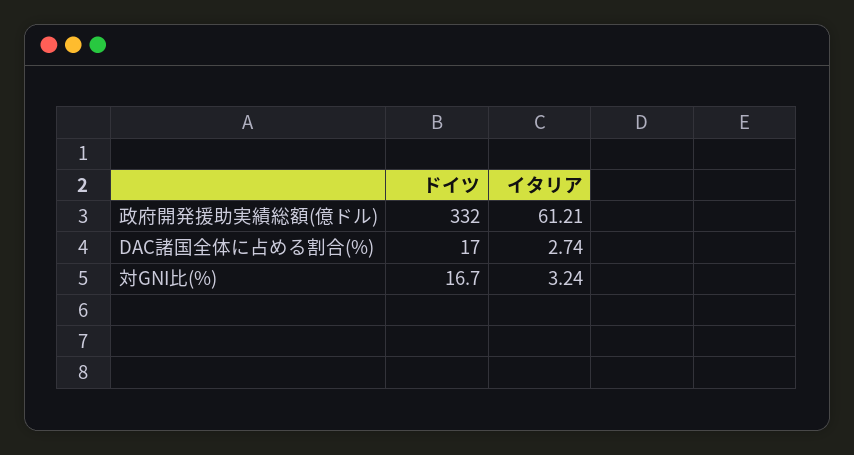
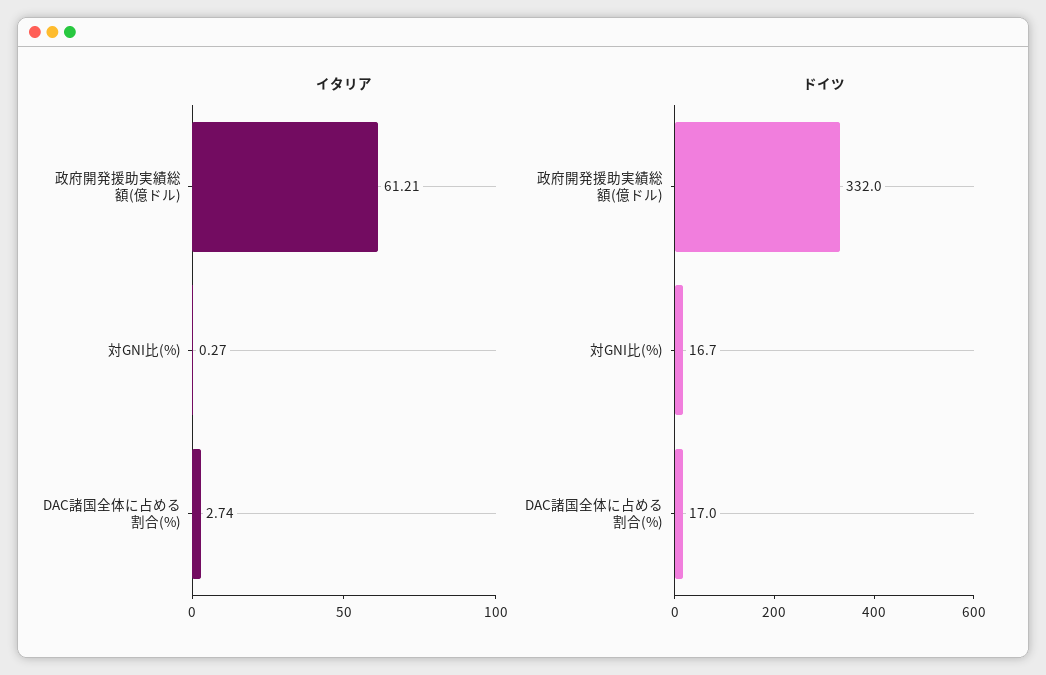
  {
    "ドイツ": {
      "政府開発援助実績総額(億ドル)": 332,
      "DAC諸国全体に占める割合(%)": 17,
      "対GNI比(%)": 16.7
    },
    "イタリア": {
      "政府開発援助実績総額(億ドル)": 61.21,
      "DAC諸国全体に占める割合(%)": 2.74,
-     "対GNI比(%)": 3.24
+     "対GNI比(%)": 0.27
    }
  }

